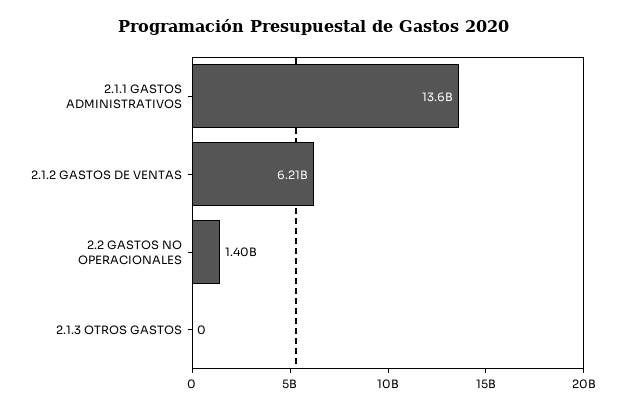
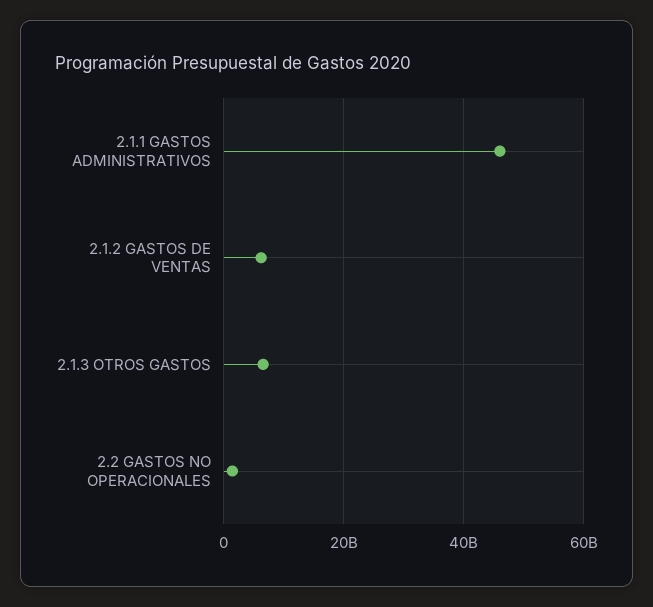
  {
-   "2.1.1 GASTOS ADMINISTRATIVOS": 13600000000,
+   "2.1.1 GASTOS ADMINISTRATIVOS": 46000000000,
    "2.1.2 GASTOS DE VENTAS": 6210000000,
    "2.2 GASTOS NO OPERACIONALES": 1400000000,
-   "2.1.3 OTROS GASTOS": 0
+   "2.1.3 OTROS GASTOS": 6000000000
  }

